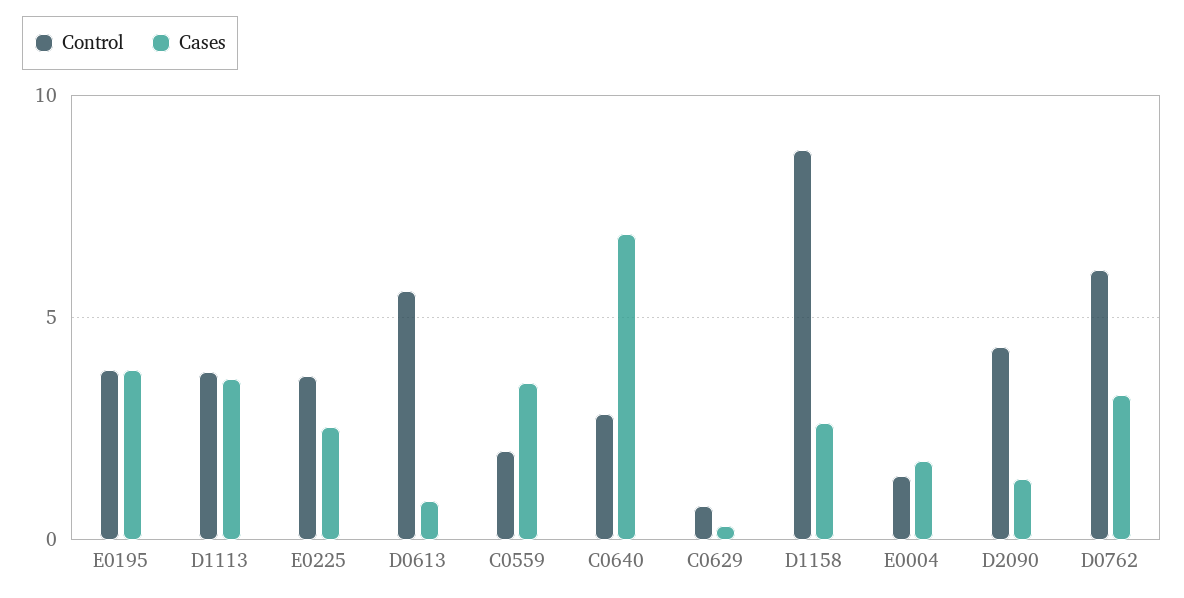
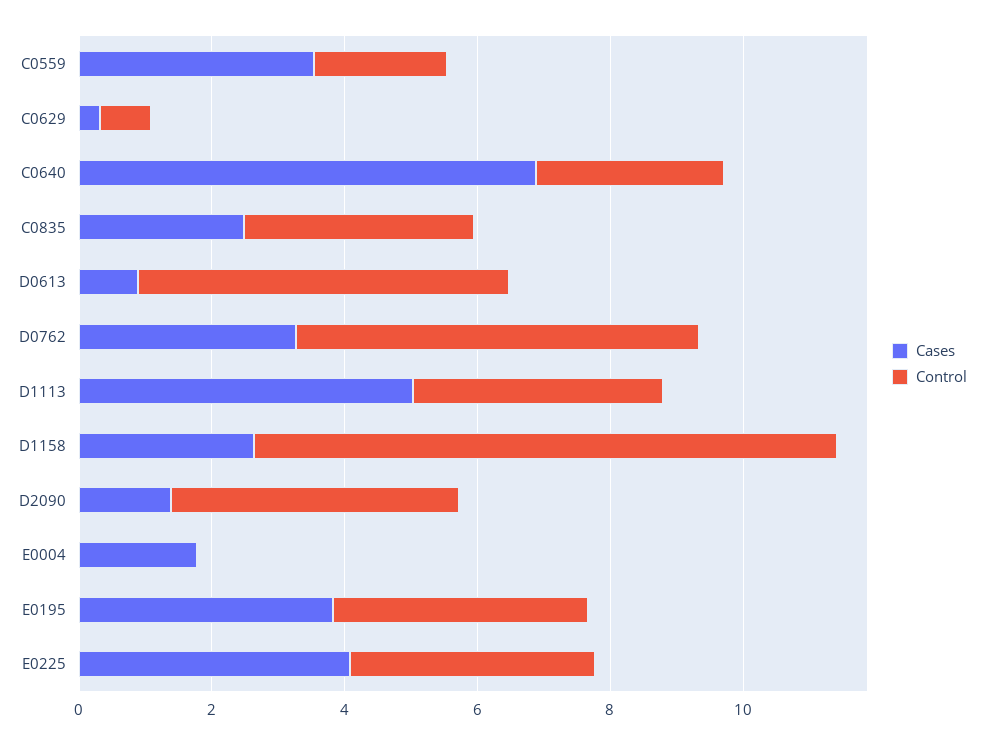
  {
    "Control": {
      "E0195": 4,
      "D1113": 4,
      "E0225": 3.5,
      "D0613": 5.5,
      "C0559": 2,
      "C0640": 3,
      "C0629": 1,
      "D1158": 9,
-     "E0004": 1.5,
+     "E0004": 0,
      "D2090": 4.5,
-     "D0762": 6
+     "D0762": 6,
+     "C0835": 3.5
    },
    "Cases": {
      "E0195": 4,
-     "D1113": 3.5,
+     "D1113": 5,
-     "E0225": 2.5,
+     "E0225": 4,
      "D0613": 1,
      "C0559": 3.5,
      "C0640": 7,
      "C0629": 0.5,
      "D1158": 2.5,
      "E0004": 2,
      "D2090": 1.5,
-     "D0762": 3.5
+     "D0762": 3.5,
+     "C0835": 2.5
    }
  }

